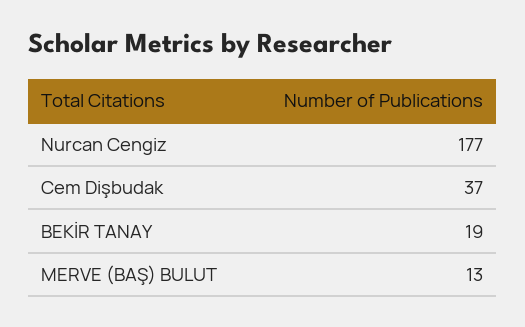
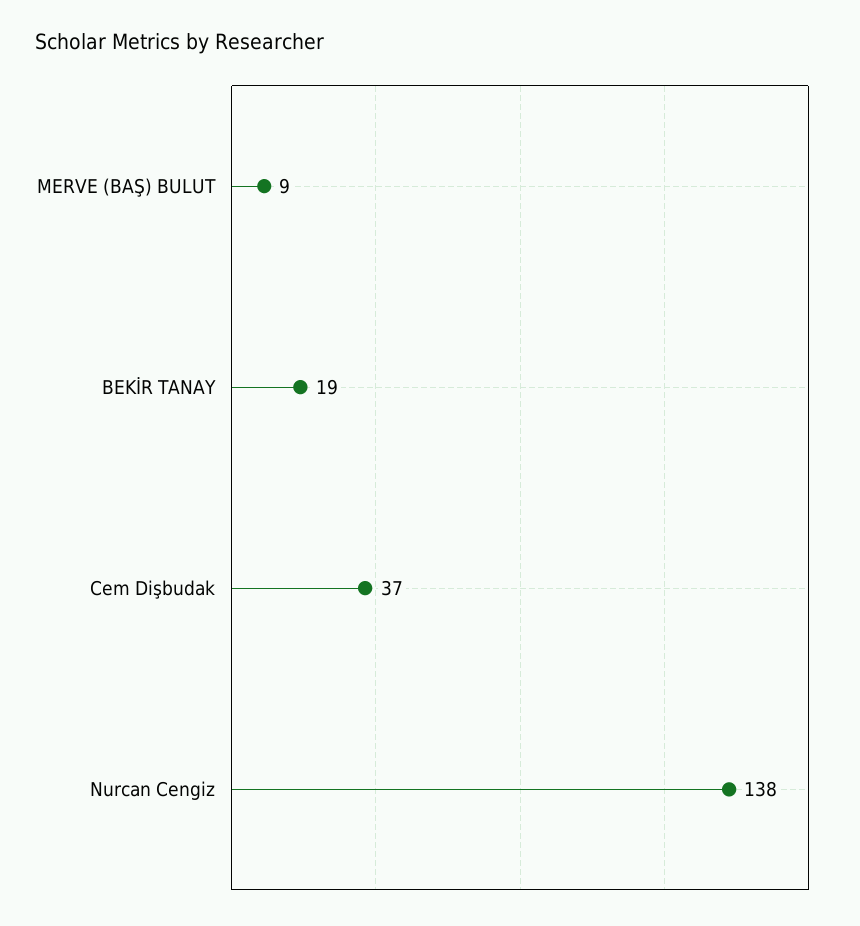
  {
-   "Nurcan Cengiz": 177,
+   "Nurcan Cengiz": 138,
    "Cem Dişbudak": 37,
    "BEKİR TANAY": 19,
-   "MERVE (BAŞ) BULUT": 13
+   "MERVE (BAŞ) BULUT": 9
  }

